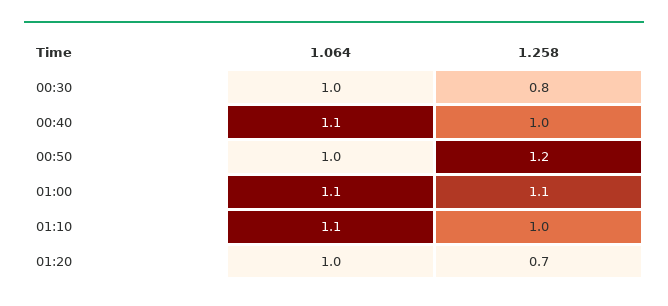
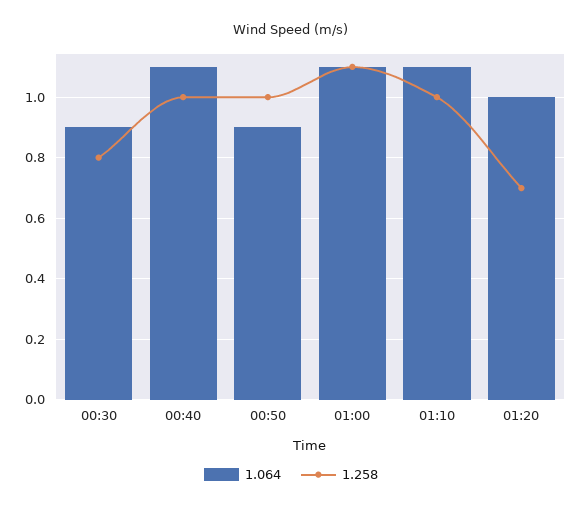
  {
    "1.064": {
-     "00:30": 1,
+     "00:30": 0.9,
      "00:40": 1.1,
-     "00:50": 1,
+     "00:50": 0.9,
      "01:00": 1.1,
      "01:10": 1.1,
      "01:20": 1
    },
    "1.258": {
      "00:30": 0.8,
      "00:40": 1,
-     "00:50": 1.2,
+     "00:50": 1,
      "01:00": 1.1,
      "01:10": 1,
      "01:20": 0.7
    }
  }

